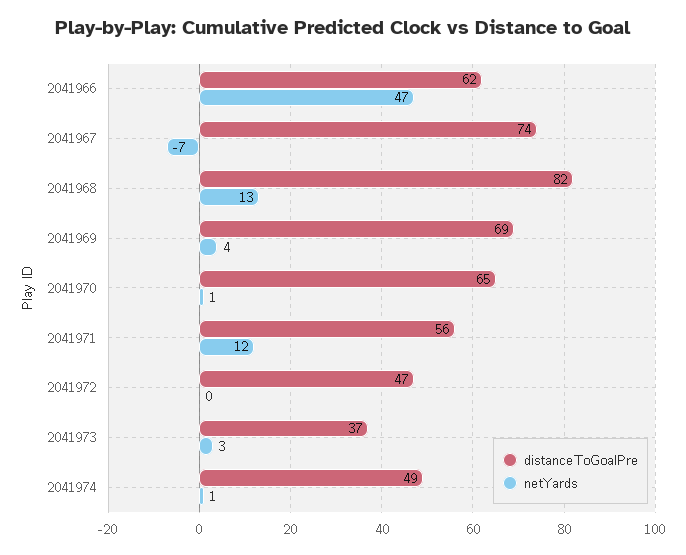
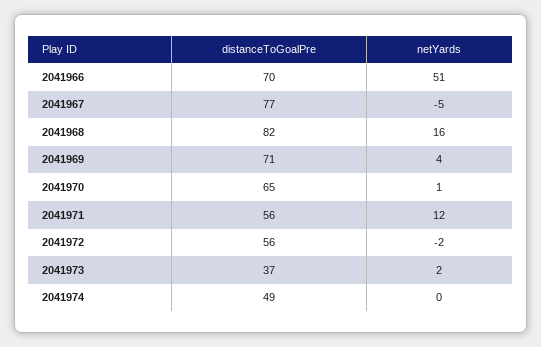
  {
    "distanceToGoalPre": {
-     "2041966": 62,
+     "2041966": 70,
-     "2041967": 74,
+     "2041967": 77,
      "2041968": 82,
-     "2041969": 69,
+     "2041969": 71,
      "2041970": 65,
      "2041971": 56,
-     "2041972": 47,
+     "2041972": 56,
      "2041973": 37,
      "2041974": 49
    },
    "netYards": {
-     "2041966": 47,
+     "2041966": 51,
-     "2041967": -7,
+     "2041967": -5,
-     "2041968": 13,
+     "2041968": 16,
      "2041969": 4,
      "2041970": 1,
      "2041971": 12,
-     "2041972": 0,
+     "2041972": -2,
-     "2041973": 3,
+     "2041973": 2,
-     "2041974": 1
+     "2041974": 0
    }
  }

